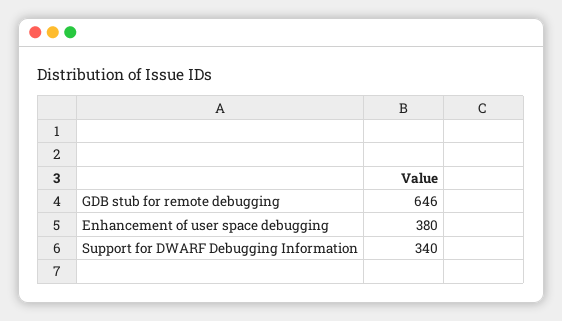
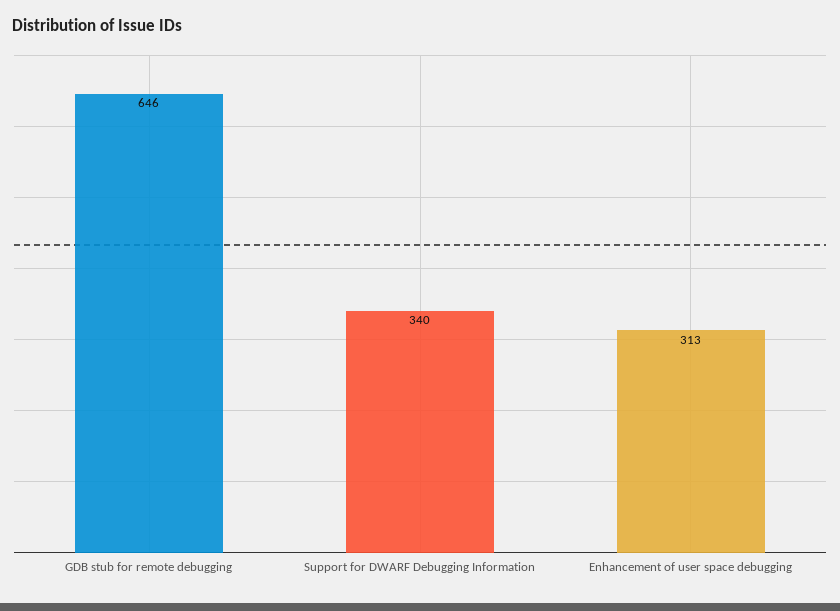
  {
    "GDB stub for remote debugging": 646,
-   "Enhancement of user space debugging": 380,
+   "Enhancement of user space debugging": 313,
    "Support for DWARF Debugging Information": 340
  }

